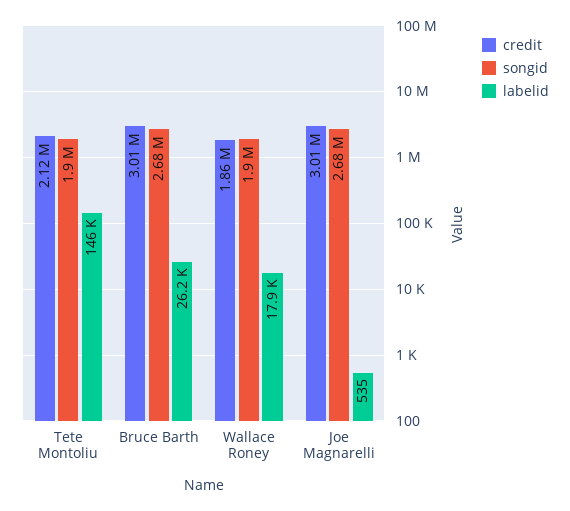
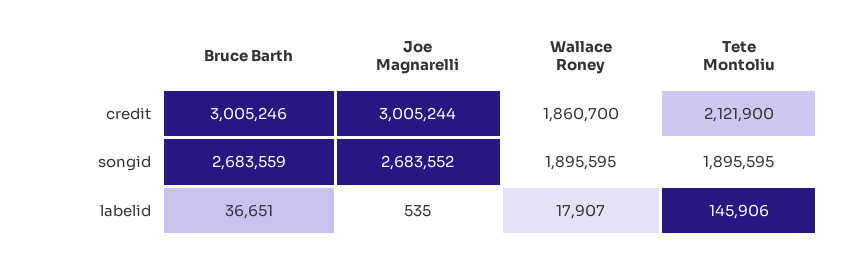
  {
    "credit": {
      "Tete Montoliu": 2121900,
      "Bruce Barth": 3005246,
      "Wallace Roney": 1860700,
      "Joe Magnarelli": 3005244
    },
    "songid": {
      "Tete Montoliu": 1895595,
      "Bruce Barth": 2683559,
      "Wallace Roney": 1895595,
      "Joe Magnarelli": 2683552
    },
    "labelid": {
      "Tete Montoliu": 145906,
-     "Bruce Barth": 26200,
+     "Bruce Barth": 36651,
      "Wallace Roney": 17907,
      "Joe Magnarelli": 535
    }
  }

